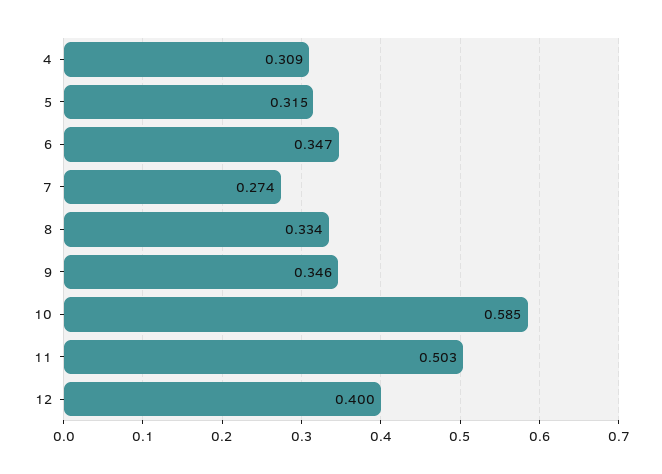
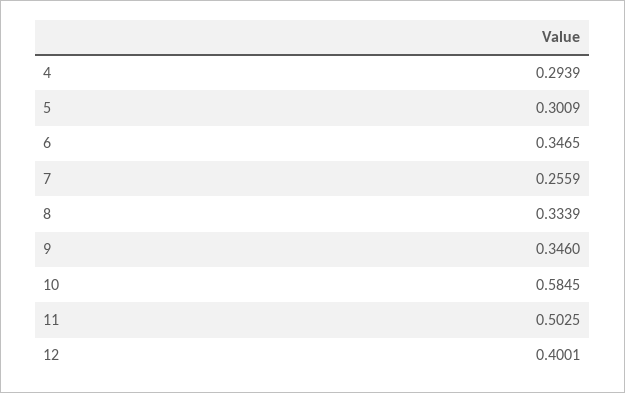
  {
-   "4": 0.309,
+   "4": 0.2939,
-   "5": 0.315,
+   "5": 0.3009,
    "6": 0.3465,
-   "7": 0.274,
+   "7": 0.2559,
    "8": 0.3339,
    "9": 0.346,
    "10": 0.5845,
    "11": 0.5025,
    "12": 0.4001
  }

